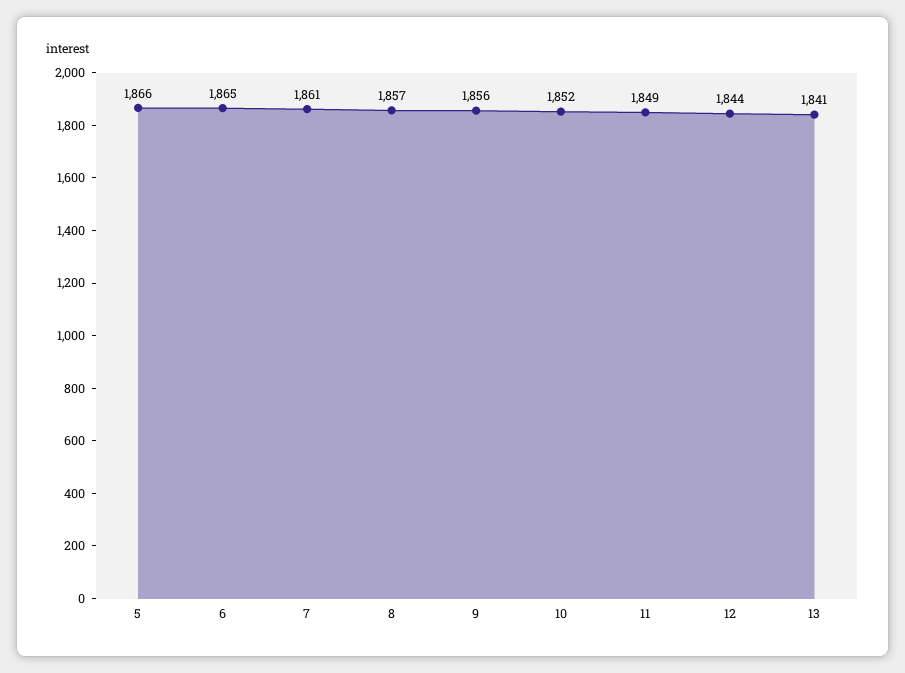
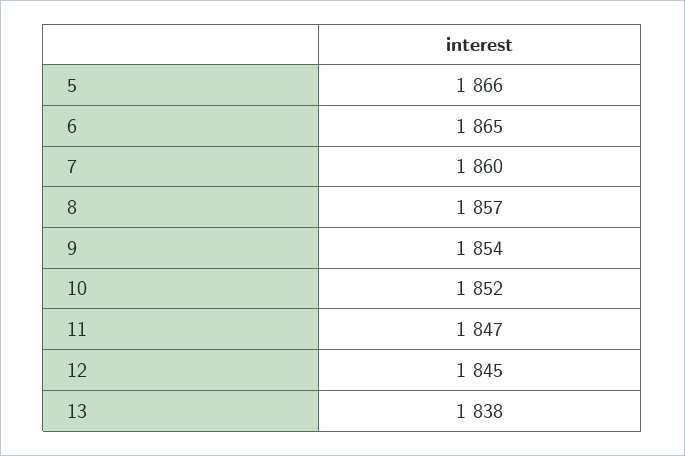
  {
    "5": 1866,
    "6": 1865,
-   "7": 1861,
+   "7": 1860,
    "8": 1857,
-   "9": 1856,
+   "9": 1854,
    "10": 1852,
-   "11": 1849,
+   "11": 1847,
-   "12": 1844,
+   "12": 1845,
-   "13": 1841
+   "13": 1838
  }

